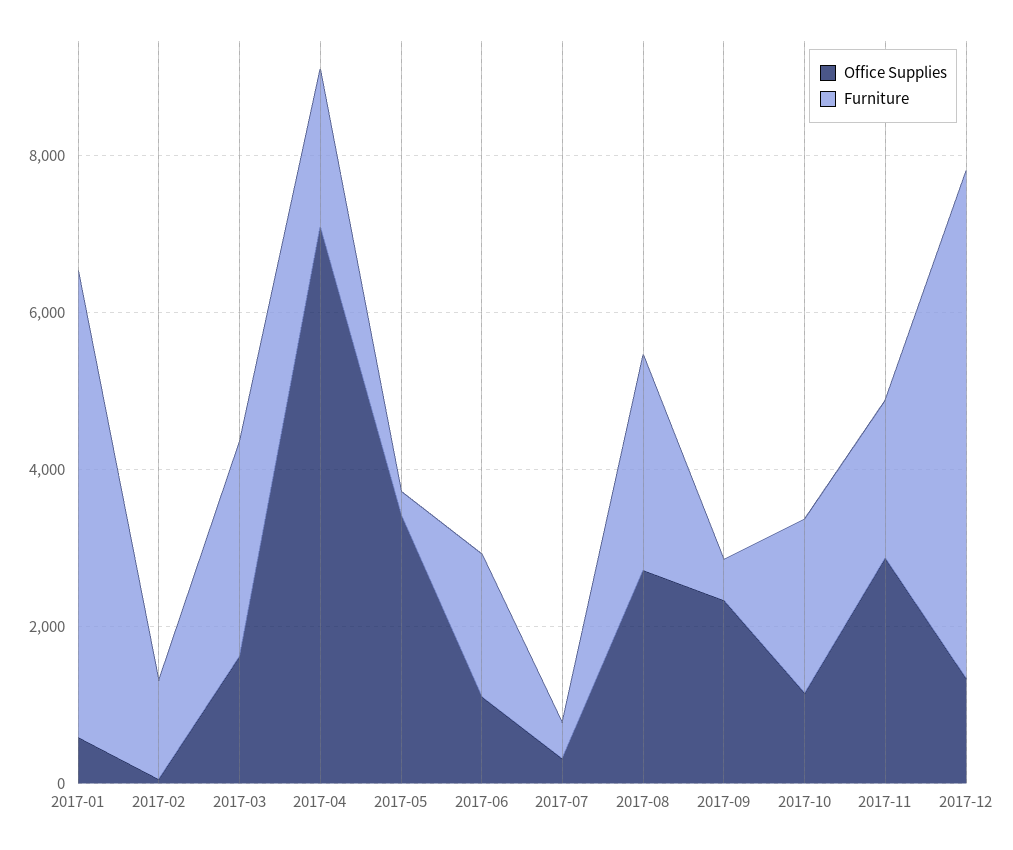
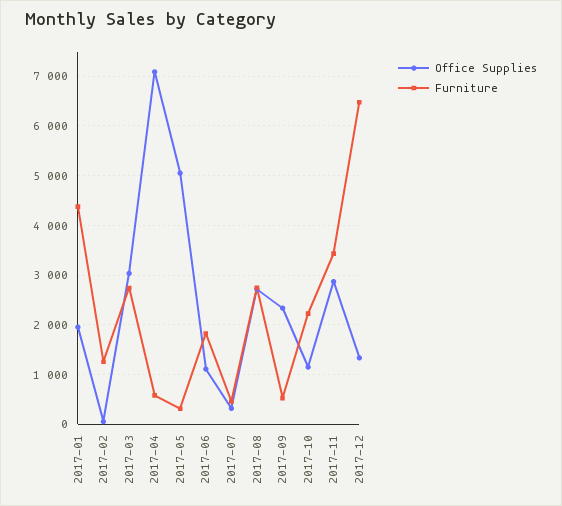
  {
    "Office Supplies": {
-     "2017-01": 500,
+     "2017-01": 2000,
      "2017-02": 0,
-     "2017-03": 1500,
+     "2017-03": 3000,
      "2017-04": 7000,
-     "2017-05": 3500,
+     "2017-05": 5000,
      "2017-06": 1200,
      "2017-07": 400,
      "2017-08": 2800,
      "2017-09": 2400,
      "2017-10": 1200,
      "2017-11": 2800,
      "2017-12": 1400
    },
    "Furniture": {
-     "2017-01": 6000,
+     "2017-01": 4400,
      "2017-02": 1200,
      "2017-03": 2800,
-     "2017-04": 2000,
+     "2017-04": 600,
      "2017-05": 400,
      "2017-06": 1800,
      "2017-07": 400,
      "2017-08": 2800,
      "2017-09": 600,
      "2017-10": 2200,
-     "2017-11": 2000,
+     "2017-11": 3400,
      "2017-12": 6400
    }
  }

